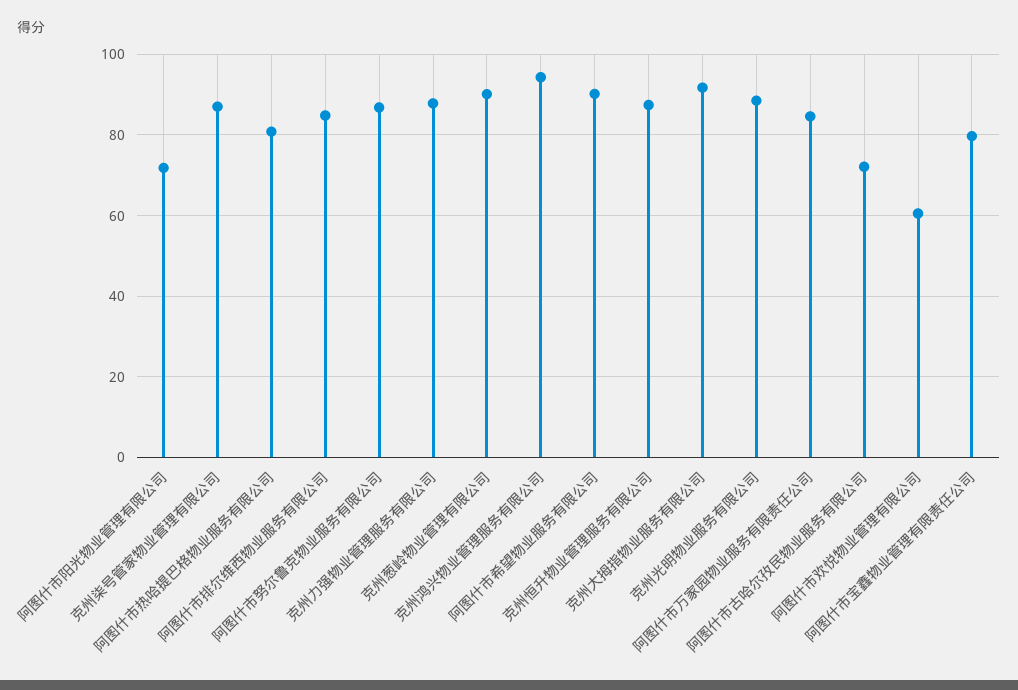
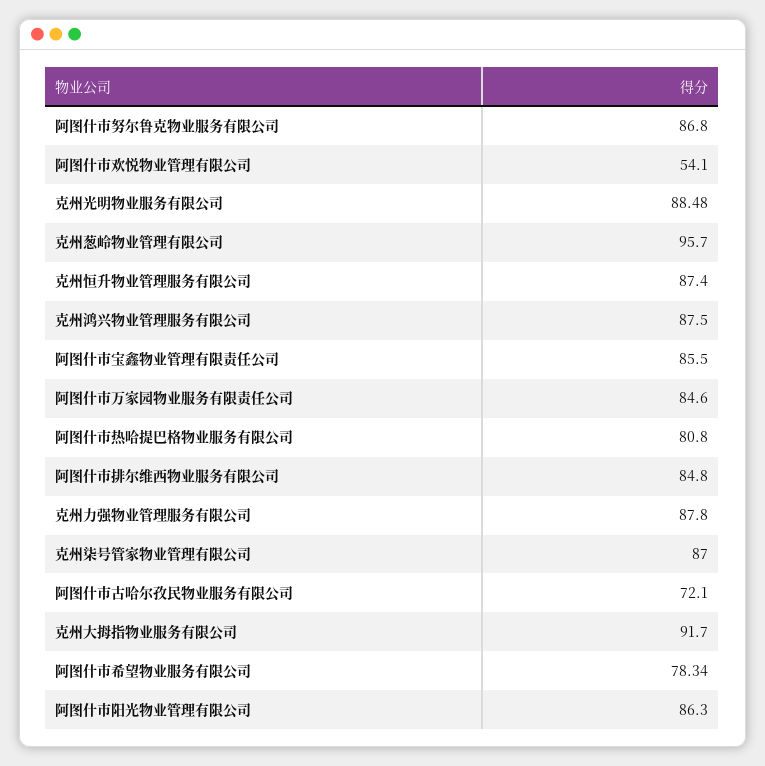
  {
-   "阿图什市阳光物业管理有限公司": 72,
+   "阿图什市阳光物业管理有限公司": 86.3,
    "克州柒号管家物业管理有限公司": 87,
    "阿图什市热哈提巴格物业服务有限公司": 80.8,
    "阿图什市排尔维西物业服务有限公司": 84.8,
    "阿图什市努尔鲁克物业服务有限公司": 86.8,
    "克州力强物业管理服务有限公司": 87.8,
-   "克州葱岭物业管理有限公司": 90,
+   "克州葱岭物业管理有限公司": 95.7,
-   "克州鸿兴物业管理服务有限公司": 94,
+   "克州鸿兴物业管理服务有限公司": 87.5,
-   "阿图什市希望物业服务有限公司": 90,
+   "阿图什市希望物业服务有限公司": 78.34,
    "克州恒升物业管理服务有限公司": 87.4,
    "克州大拇指物业服务有限公司": 91.7,
    "克州光明物业服务有限公司": 88.48,
    "阿图什市万家园物业服务有限责任公司": 84.6,
    "阿图什市古哈尔孜民物业服务有限公司": 72.1,
-   "阿图什市欢悦物业管理有限公司": 60,
+   "阿图什市欢悦物业管理有限公司": 54.1,
-   "阿图什市宝鑫物业管理有限责任公司": 80
+   "阿图什市宝鑫物业管理有限责任公司": 85.5
  }

